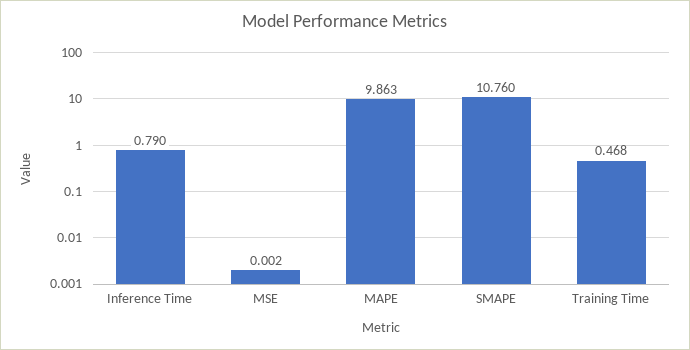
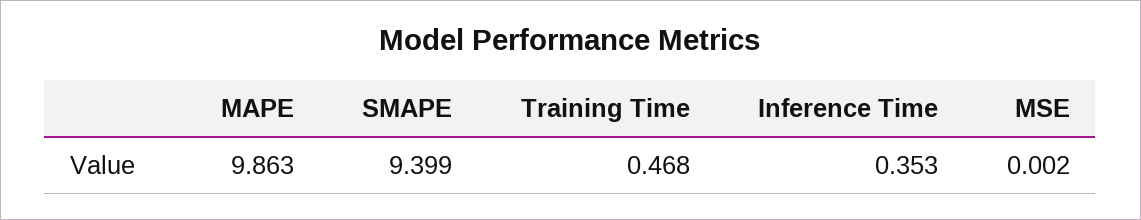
  {
-   "Inference Time": 0.79,
+   "Inference Time": 0.353,
    "MSE": 0.002,
    "MAPE": 9.863,
-   "SMAPE": 10.76,
+   "SMAPE": 9.399,
    "Training Time": 0.468
  }

